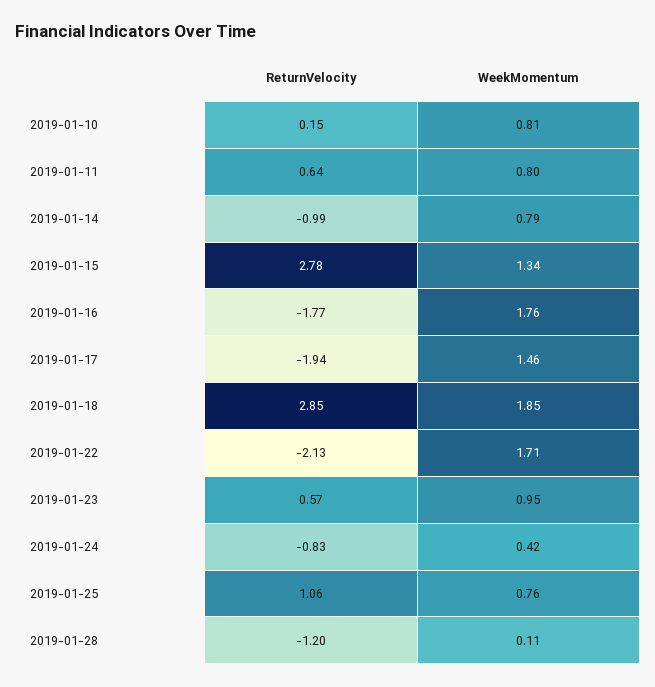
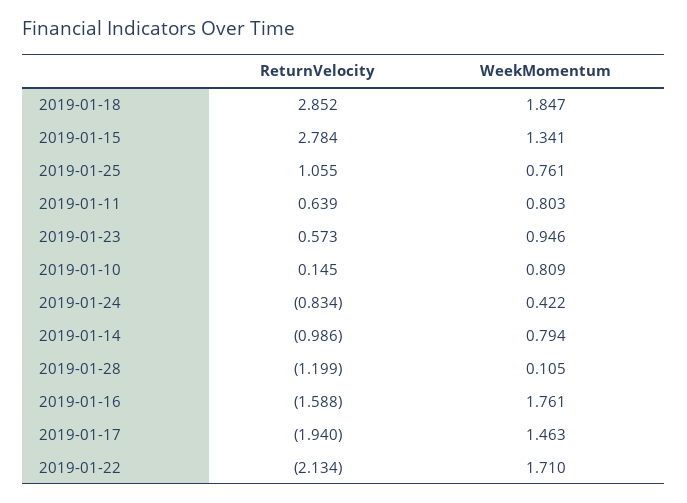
  {
    "ReturnVelocity": {
      "2019-01-10": 0.145,
      "2019-01-11": 0.639,
      "2019-01-14": -0.986,
      "2019-01-15": 2.784,
-     "2019-01-16": -1.77,
+     "2019-01-16": -1.588,
      "2019-01-17": -1.94,
      "2019-01-18": 2.852,
      "2019-01-22": -2.134,
      "2019-01-23": 0.573,
      "2019-01-24": -0.834,
      "2019-01-25": 1.055,
      "2019-01-28": -1.199
    },
    "WeekMomentum": {
      "2019-01-10": 0.809,
      "2019-01-11": 0.803,
      "2019-01-14": 0.794,
      "2019-01-15": 1.341,
      "2019-01-16": 1.761,
      "2019-01-17": 1.463,
      "2019-01-18": 1.847,
      "2019-01-22": 1.71,
      "2019-01-23": 0.946,
      "2019-01-24": 0.422,
      "2019-01-25": 0.761,
      "2019-01-28": 0.105
    }
  }

